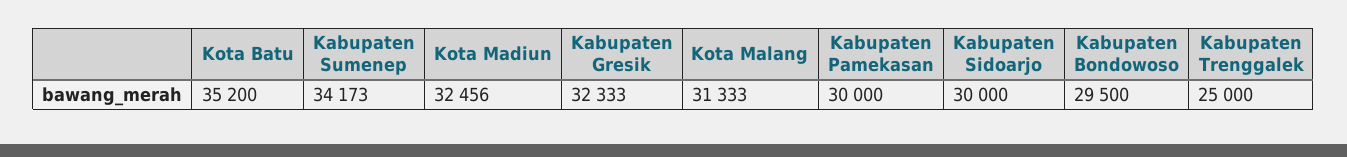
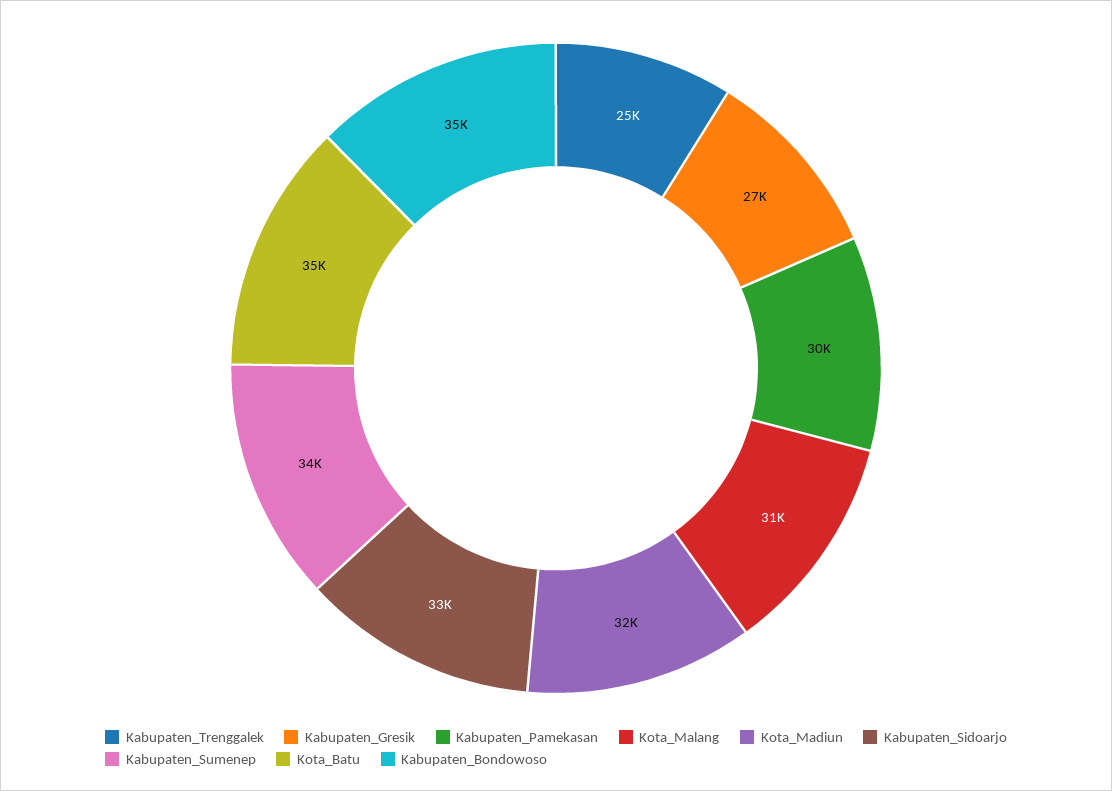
  {
    "Kota Batu": 35200,
    "Kabupaten Sumenep": 34173,
    "Kota Madiun": 32456,
-   "Kabupaten Gresik": 32333,
+   "Kabupaten Gresik": 27000,
    "Kota Malang": 31333,
    "Kabupaten Pamekasan": 30000,
-   "Kabupaten Sidoarjo": 30000,
+   "Kabupaten Sidoarjo": 33000,
-   "Kabupaten Bondowoso": 29500,
+   "Kabupaten Bondowoso": 35000,
    "Kabupaten Trenggalek": 25000
  }

